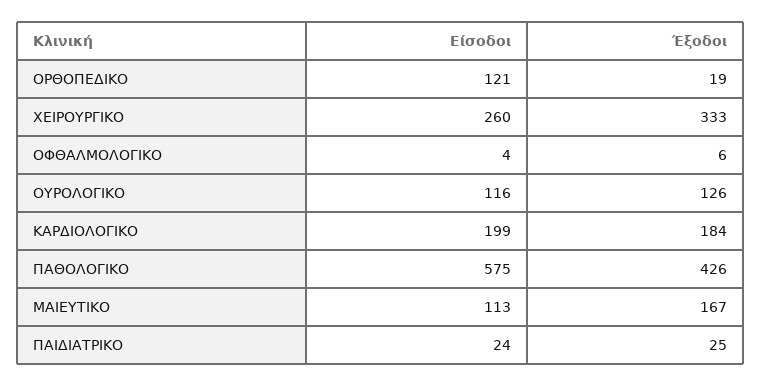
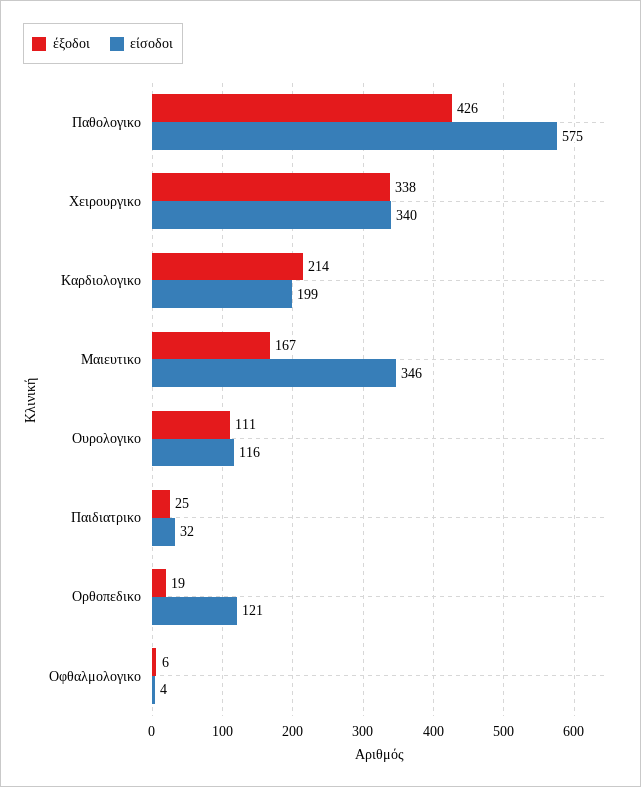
  {
    "Είσοδοι": {
      "ΟΡΘΟΠΕΔΙΚΟ": 121,
-     "ΧΕΙΡΟΥΡΓΙΚΟ": 260,
+     "ΧΕΙΡΟΥΡΓΙΚΟ": 340,
      "ΟΦΘΑΛΜΟΛΟΓΙΚΟ": 4,
      "ΟΥΡΟΛΟΓΙΚΟ": 116,
      "ΚΑΡΔΙΟΛΟΓΙΚΟ": 199,
      "ΠΑΘΟΛΟΓΙΚΟ": 575,
-     "ΜΑΙΕΥΤΙΚΟ": 113,
+     "ΜΑΙΕΥΤΙΚΟ": 346,
-     "ΠΑΙΔΙΑΤΡΙΚΟ": 24
+     "ΠΑΙΔΙΑΤΡΙΚΟ": 32
    },
    "Έξοδοι": {
      "ΟΡΘΟΠΕΔΙΚΟ": 19,
-     "ΧΕΙΡΟΥΡΓΙΚΟ": 333,
+     "ΧΕΙΡΟΥΡΓΙΚΟ": 338,
      "ΟΦΘΑΛΜΟΛΟΓΙΚΟ": 6,
-     "ΟΥΡΟΛΟΓΙΚΟ": 126,
+     "ΟΥΡΟΛΟΓΙΚΟ": 111,
-     "ΚΑΡΔΙΟΛΟΓΙΚΟ": 184,
+     "ΚΑΡΔΙΟΛΟΓΙΚΟ": 214,
      "ΠΑΘΟΛΟΓΙΚΟ": 426,
      "ΜΑΙΕΥΤΙΚΟ": 167,
      "ΠΑΙΔΙΑΤΡΙΚΟ": 25
    }
  }

